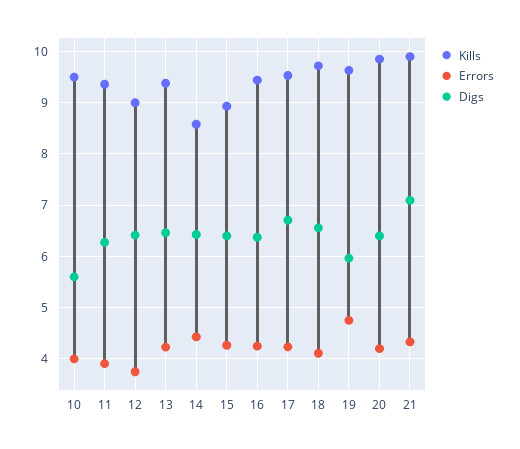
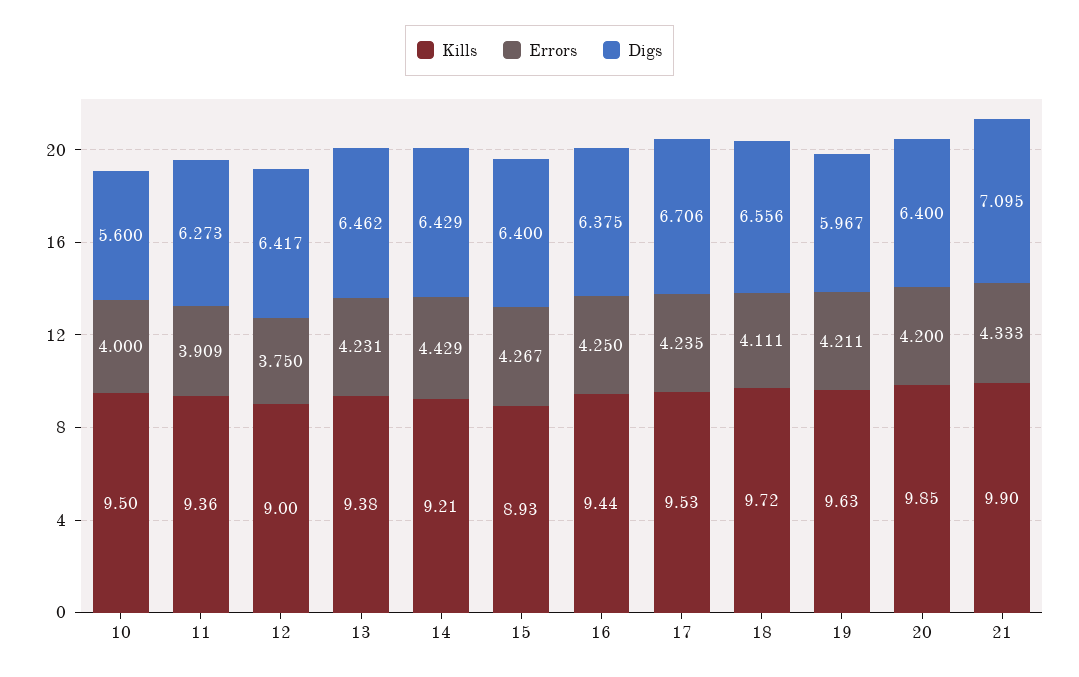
  {
    "Kills": {
      "10": 9.5,
      "11": 9.36,
      "12": 9,
      "13": 9.38,
-     "14": 8.6,
+     "14": 9.21,
      "15": 8.93,
      "16": 9.44,
      "17": 9.53,
      "18": 9.72,
      "19": 9.63,
      "20": 9.85,
      "21": 9.9
    },
    "Errors": {
      "10": 4,
      "11": 3.909,
      "12": 3.75,
      "13": 4.231,
      "14": 4.429,
      "15": 4.267,
      "16": 4.25,
      "17": 4.235,
      "18": 4.111,
-     "19": 4.8,
+     "19": 4.211,
      "20": 4.2,
      "21": 4.333
    },
    "Digs": {
      "10": 5.6,
      "11": 6.273,
      "12": 6.417,
      "13": 6.462,
      "14": 6.429,
      "15": 6.4,
      "16": 6.375,
      "17": 6.706,
      "18": 6.556,
      "19": 5.967,
      "20": 6.4,
      "21": 7.095
    }
  }

